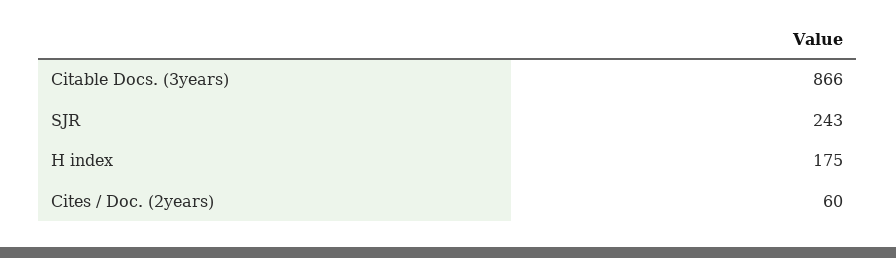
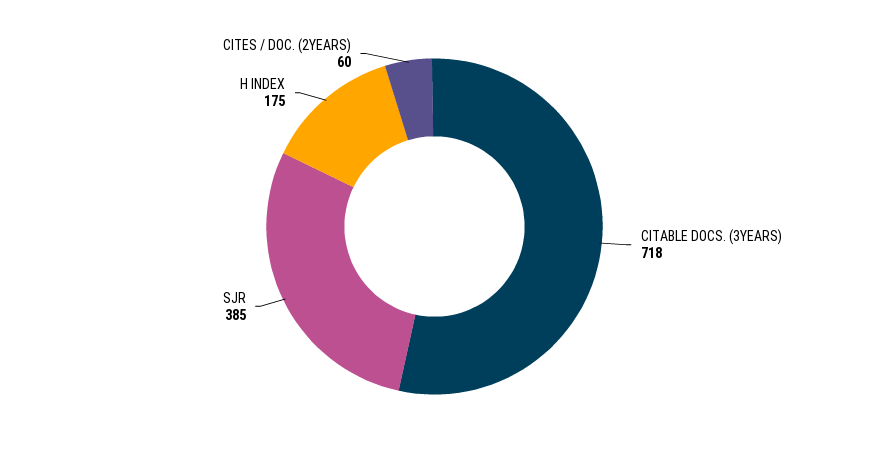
  {
-   "Citable Docs. (3years)": 866,
+   "Citable Docs. (3years)": 718,
-   "SJR": 243,
+   "SJR": 385,
    "H index": 175,
    "Cites / Doc. (2years)": 60
  }

